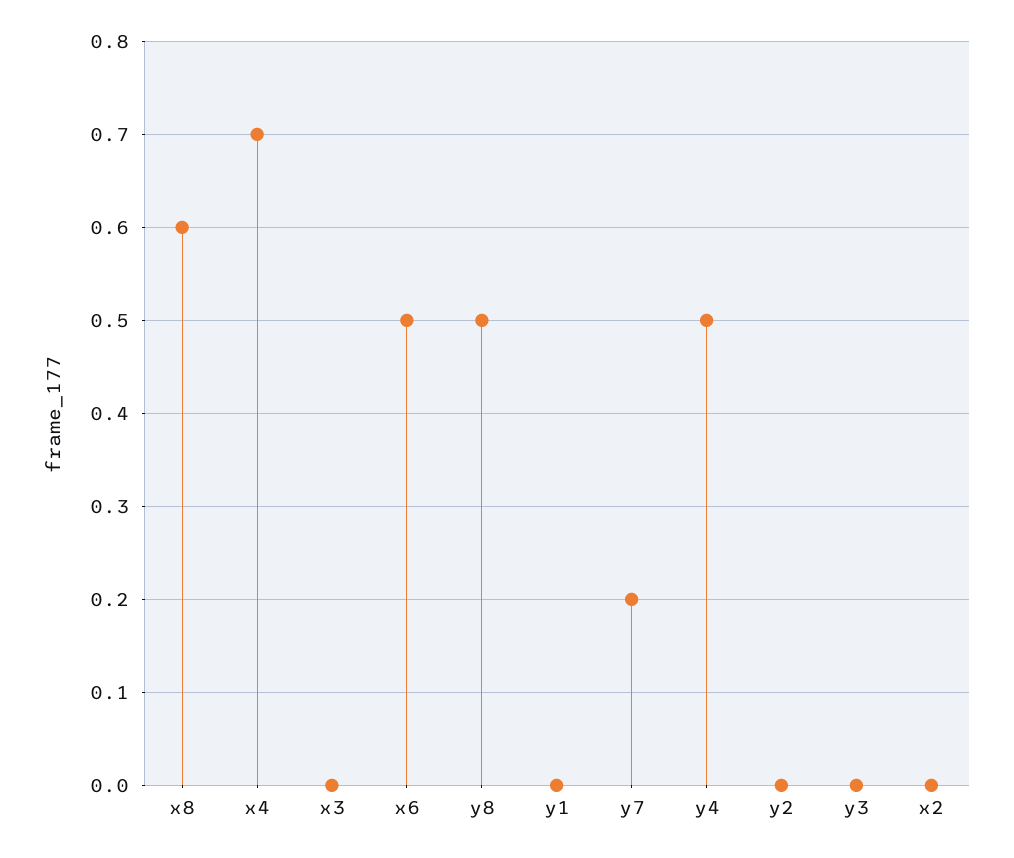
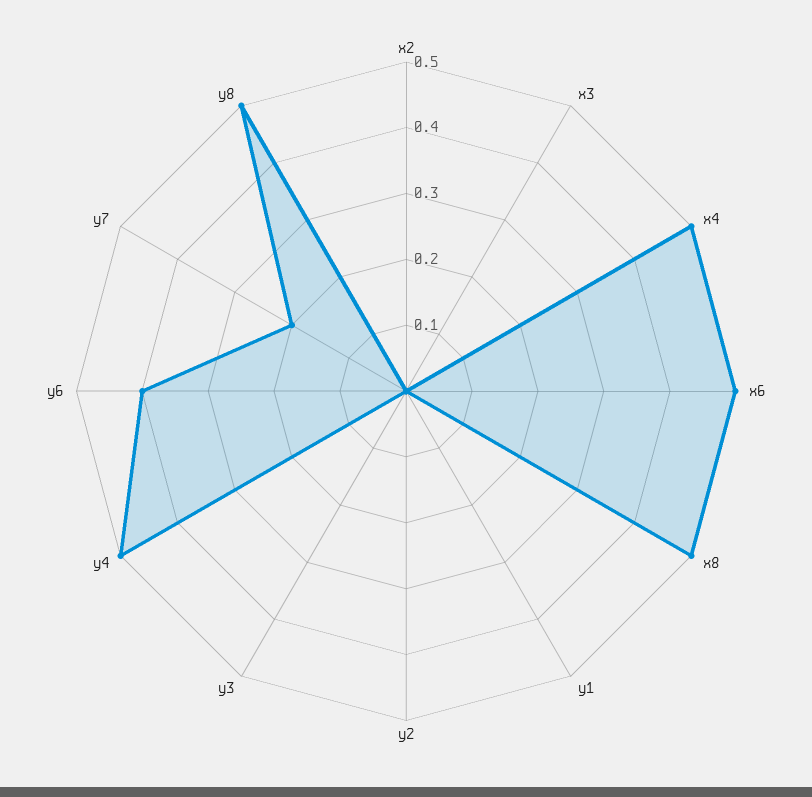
  {
-   "x8": 0.6,
+   "x8": 0.5,
-   "x4": 0.7,
+   "x4": 0.5,
    "x3": 0,
    "x6": 0.5,
    "y8": 0.5,
    "y1": 0,
    "y7": 0.2,
    "y4": 0.5,
    "y2": 0,
    "y3": 0,
-   "x2": 0
+   "x2": 0,
+   "y6": 0.4
  }

